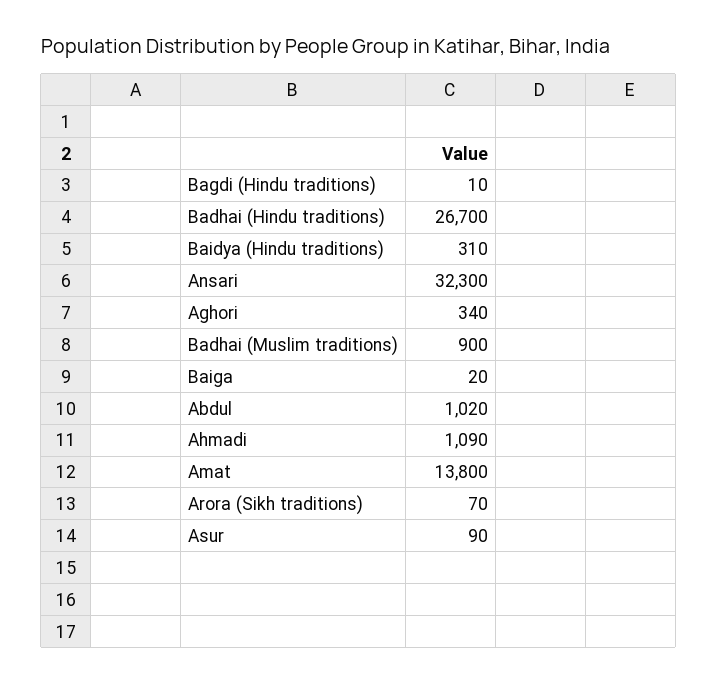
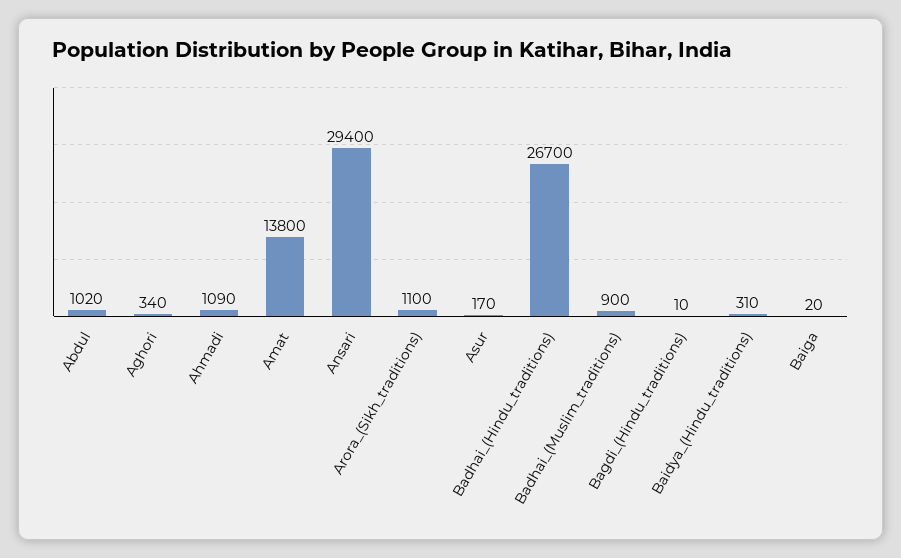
  {
    "Bagdi (Hindu traditions)": 10,
    "Badhai (Hindu traditions)": 26700,
    "Baidya (Hindu traditions)": 310,
-   "Ansari": 32300,
+   "Ansari": 29400,
    "Aghori": 340,
    "Badhai (Muslim traditions)": 900,
    "Baiga": 20,
    "Abdul": 1020,
    "Ahmadi": 1090,
    "Amat": 13800,
-   "Arora (Sikh traditions)": 70,
+   "Arora (Sikh traditions)": 1100,
-   "Asur": 90
+   "Asur": 170
  }

